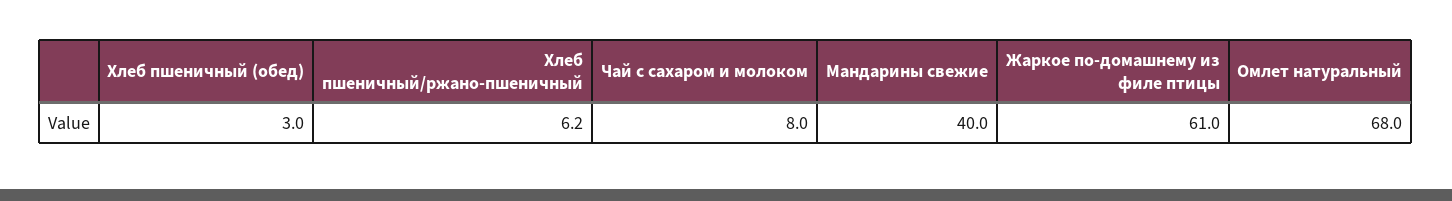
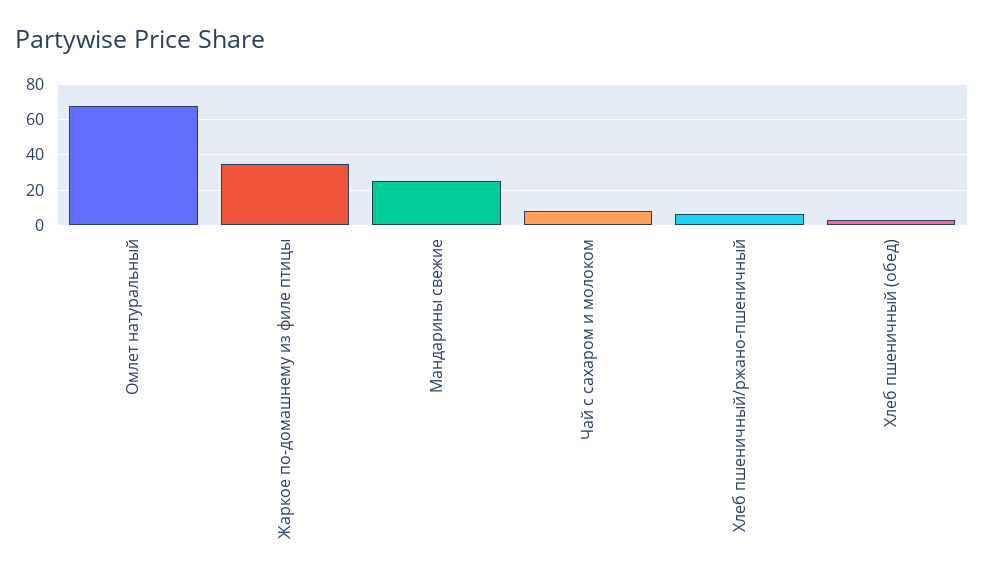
  {
    "Хлеб пшеничный (обед)": 3,
    "Хлеб пшеничный/ржано-пшеничный": 6.2,
    "Чай с сахаром и молоком": 8,
-   "Мандарины свежие": 40,
+   "Мандарины свежие": 25,
-   "Жаркое по-домашнему из филе птицы": 61,
+   "Жаркое по-домашнему из филе птицы": 35,
    "Омлет натуральный": 68
  }

